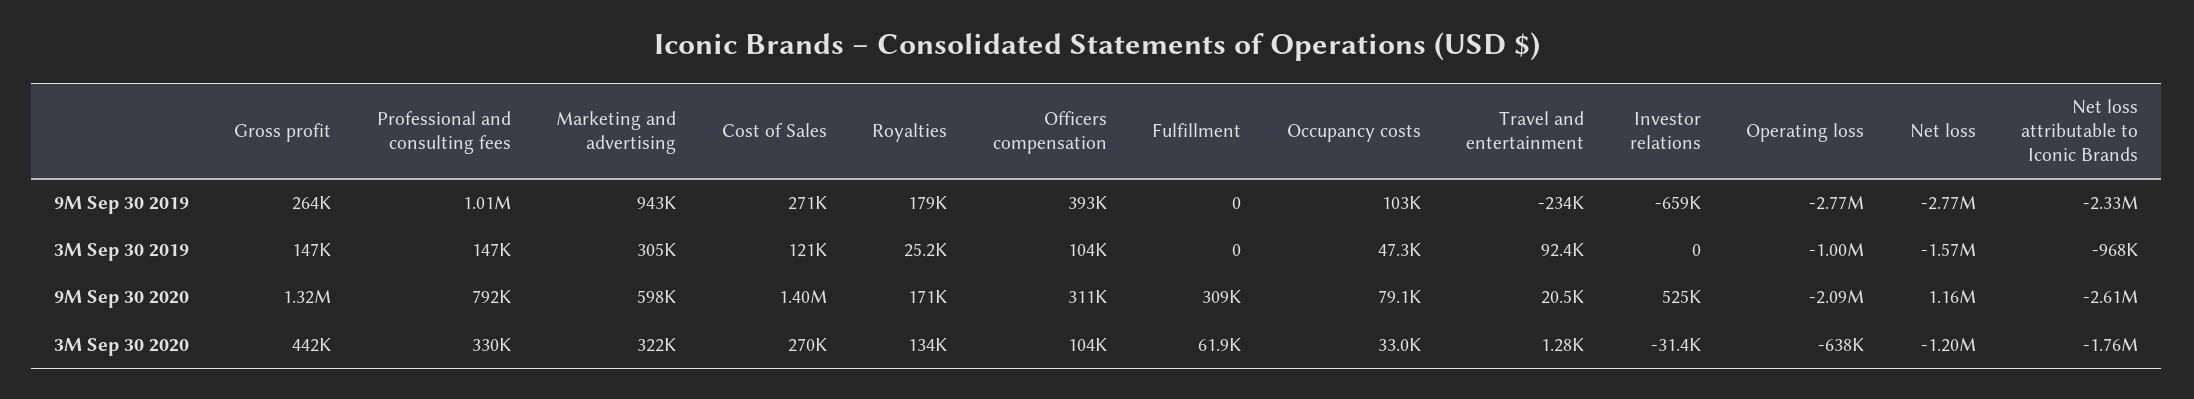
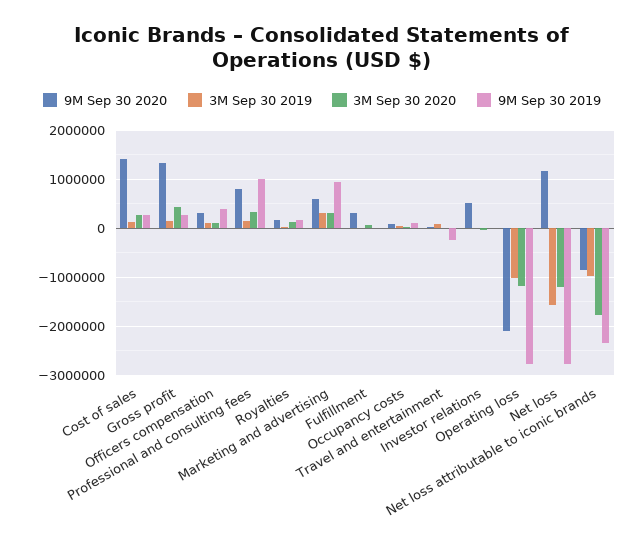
  {
    "9M Sep 30 2019": {
      "Gross profit": 264000,
      "Professional and consulting fees": 1010000,
      "Marketing and advertising": 943000,
      "Cost of Sales": 271000,
      "Royalties": 179000,
      "Officers compensation": 393000,
      "Fulfillment": 0,
      "Occupancy costs": 103000,
      "Travel and entertainment": -234000,
-     "Investor relations": -659000,
+     "Investor relations": 0,
      "Operating loss": -2770000,
      "Net loss": -2770000,
      "Net loss attributable to Iconic Brands": -2330000
    },
    "3M Sep 30 2019": {
      "Gross profit": 147000,
      "Professional and consulting fees": 147000,
      "Marketing and advertising": 305000,
      "Cost of Sales": 121000,
      "Royalties": 25200,
      "Officers compensation": 104000,
      "Fulfillment": 0,
      "Occupancy costs": 47300,
      "Travel and entertainment": 92400,
      "Investor relations": 0,
      "Operating loss": -1000000,
      "Net loss": -1570000,
      "Net loss attributable to Iconic Brands": -968000
    },
    "9M Sep 30 2020": {
      "Gross profit": 1320000,
      "Professional and consulting fees": 792000,
      "Marketing and advertising": 598000,
      "Cost of Sales": 1400000,
      "Royalties": 171000,
      "Officers compensation": 311000,
      "Fulfillment": 309000,
      "Occupancy costs": 79100,
      "Travel and entertainment": 20500,
      "Investor relations": 525000,
      "Operating loss": -2090000,
      "Net loss": 1160000,
-     "Net loss attributable to Iconic Brands": -2610000
+     "Net loss attributable to Iconic Brands": -800000
    },
    "3M Sep 30 2020": {
      "Gross profit": 442000,
      "Professional and consulting fees": 330000,
      "Marketing and advertising": 322000,
      "Cost of Sales": 270000,
      "Royalties": 134000,
      "Officers compensation": 104000,
      "Fulfillment": 61900,
      "Occupancy costs": 33000,
      "Travel and entertainment": 1280,
      "Investor relations": -31400,
-     "Operating loss": -638000,
+     "Operating loss": -1200000,
      "Net loss": -1200000,
      "Net loss attributable to Iconic Brands": -1760000
    }
  }

